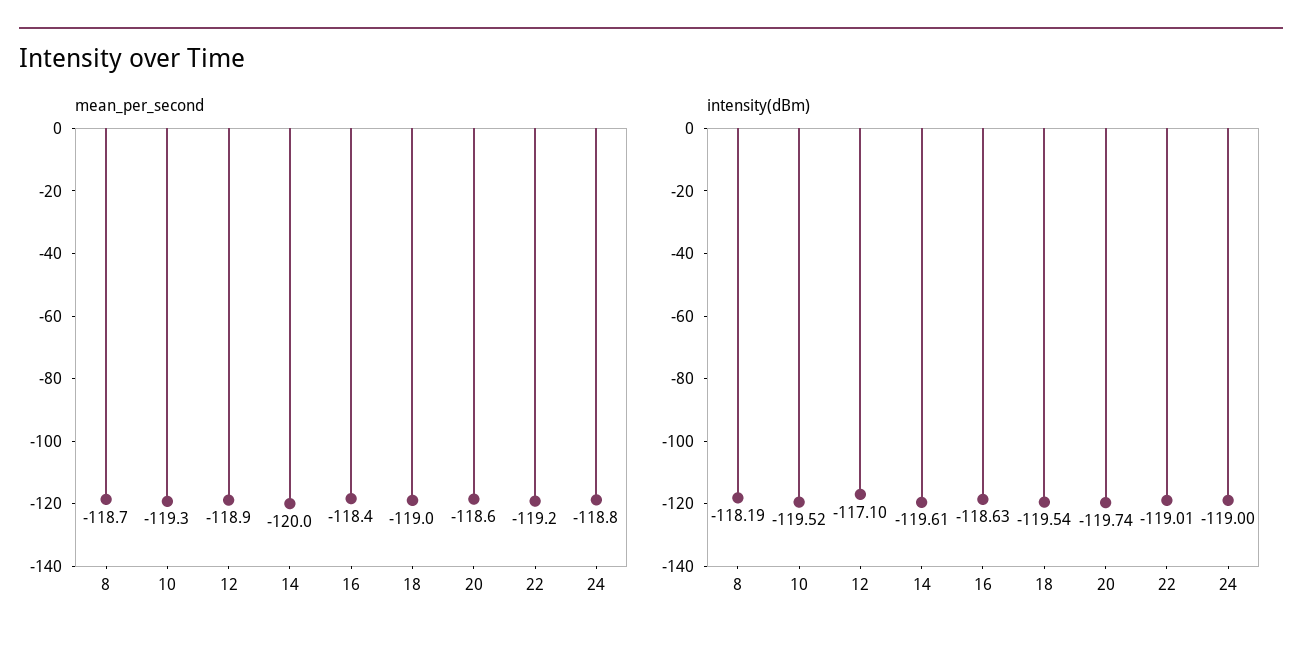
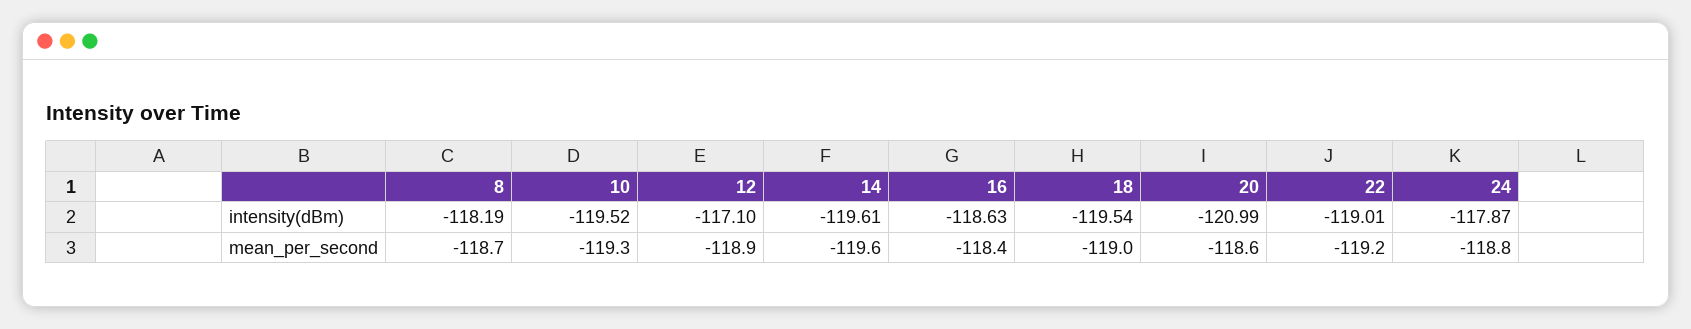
  {
    "mean_per_second": {
      "8": -118.7,
      "10": -119.3,
      "12": -118.9,
-     "14": -120,
+     "14": -119.6,
      "16": -118.4,
      "18": -119,
      "20": -118.6,
      "22": -119.2,
      "24": -118.8
    },
    "intensity(dBm)": {
      "8": -118.19,
      "10": -119.52,
      "12": -117.1,
      "14": -119.61,
      "16": -118.63,
      "18": -119.54,
-     "20": -119.74,
+     "20": -120.99,
      "22": -119.01,
-     "24": -119
+     "24": -117.87
    }
  }

